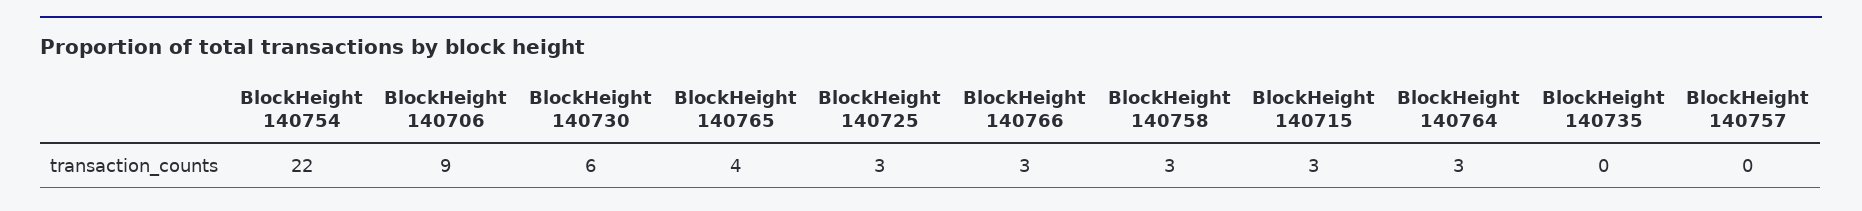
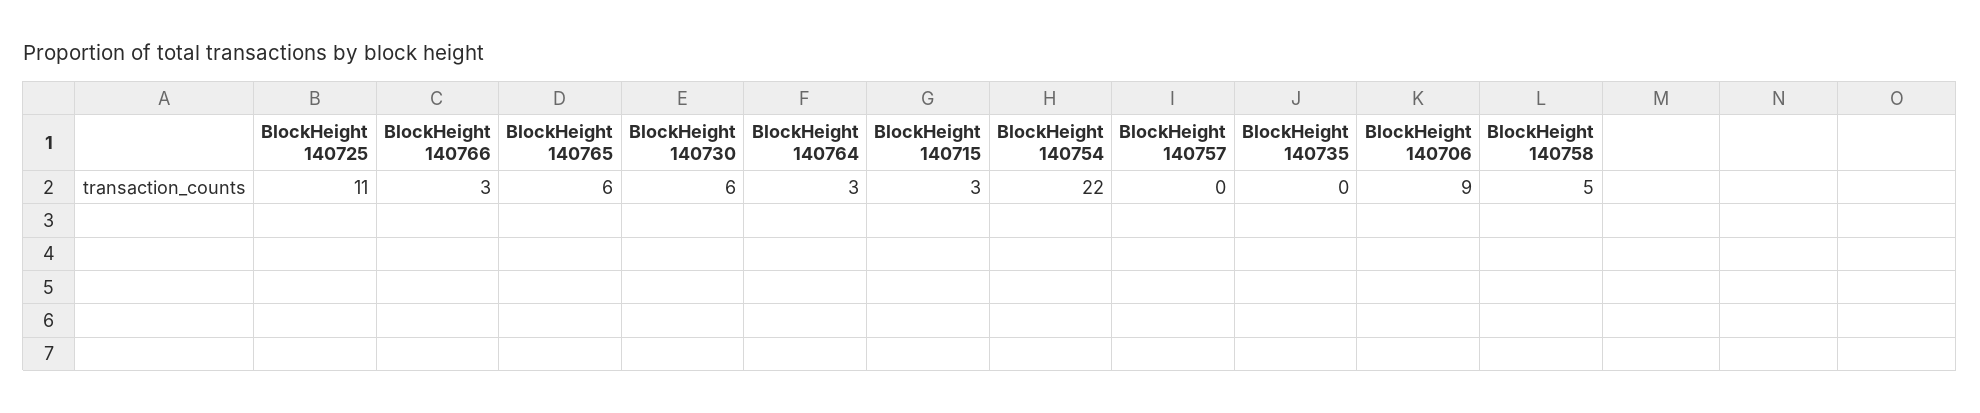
  {
    "BlockHeight 140754": 22,
    "BlockHeight 140706": 9,
    "BlockHeight 140730": 6,
-   "BlockHeight 140765": 4,
+   "BlockHeight 140765": 6,
-   "BlockHeight 140725": 3,
+   "BlockHeight 140725": 11,
    "BlockHeight 140766": 3,
-   "BlockHeight 140758": 3,
+   "BlockHeight 140758": 5,
    "BlockHeight 140715": 3,
    "BlockHeight 140764": 3,
    "BlockHeight 140735": 0,
    "BlockHeight 140757": 0
  }

